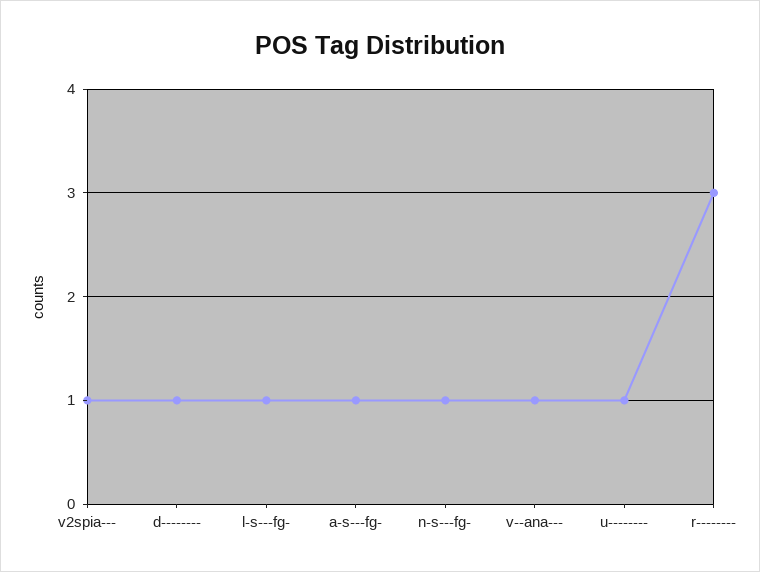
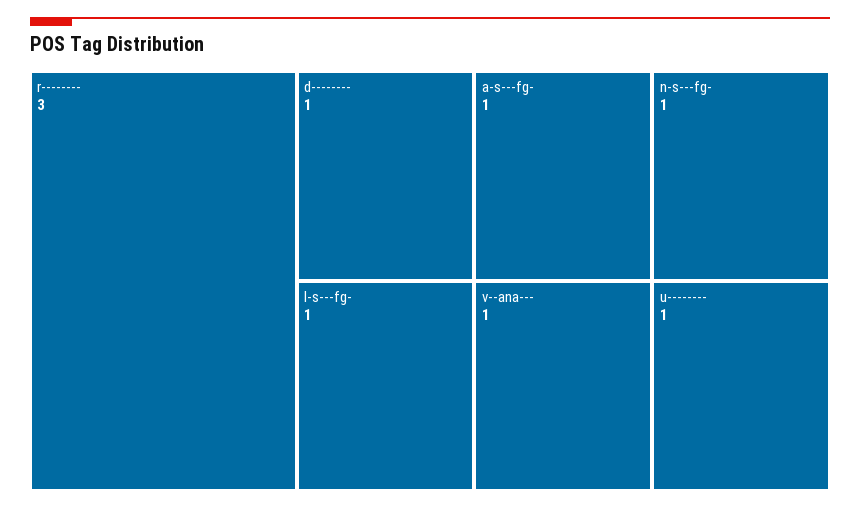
  {
-   "v2spia---": 1,
    "d--------": 1,
    "l-s---fg-": 1,
    "a-s---fg-": 1,
    "n-s---fg-": 1,
    "v--ana---": 1,
    "u--------": 1,
    "r--------": 3
  }

